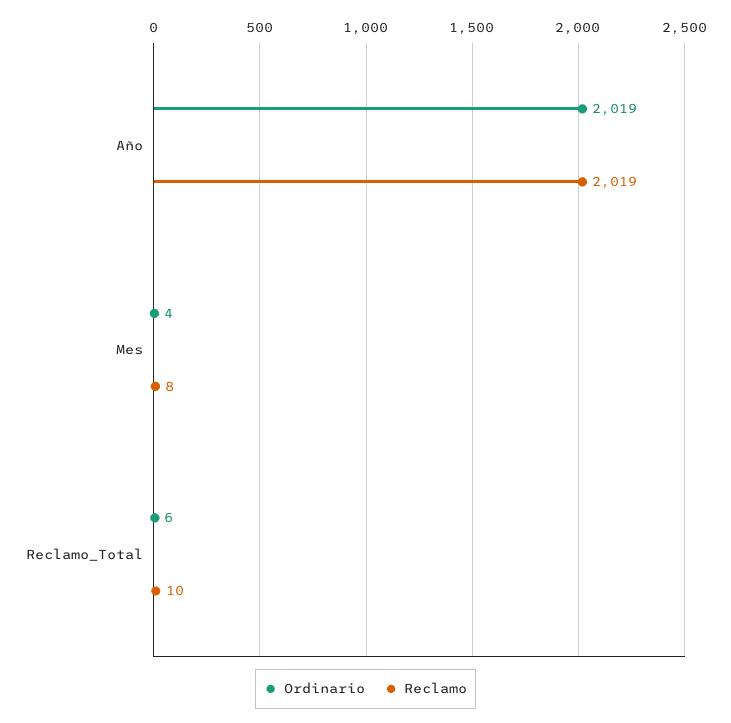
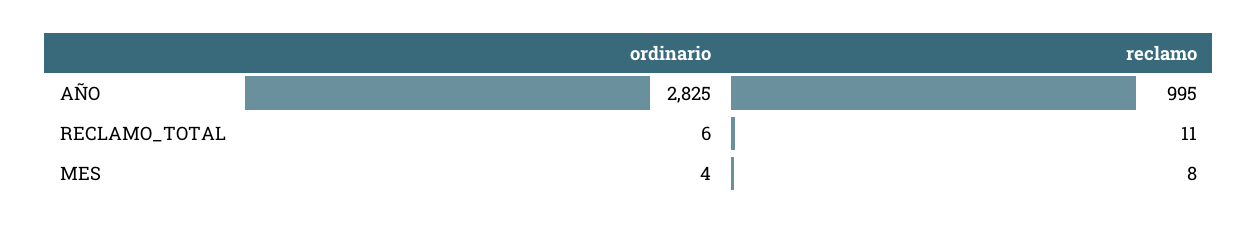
  {
    "Ordinario": {
-     "Año": 2019,
+     "Año": 2825,
      "Mes": 4,
      "Reclamo_Total": 6
    },
    "Reclamo": {
-     "Año": 2019,
+     "Año": 995,
      "Mes": 8,
-     "Reclamo_Total": 10
+     "Reclamo_Total": 11
    }
  }

